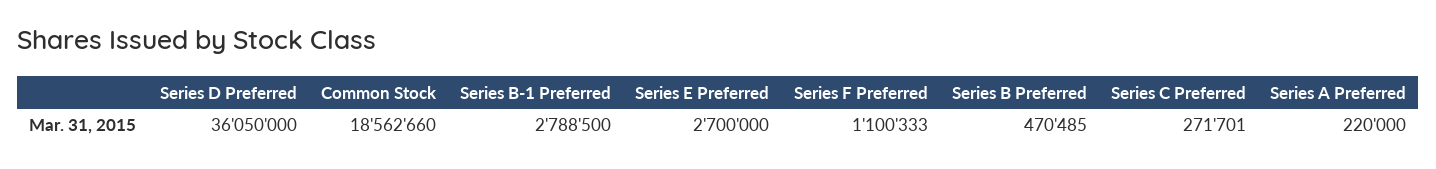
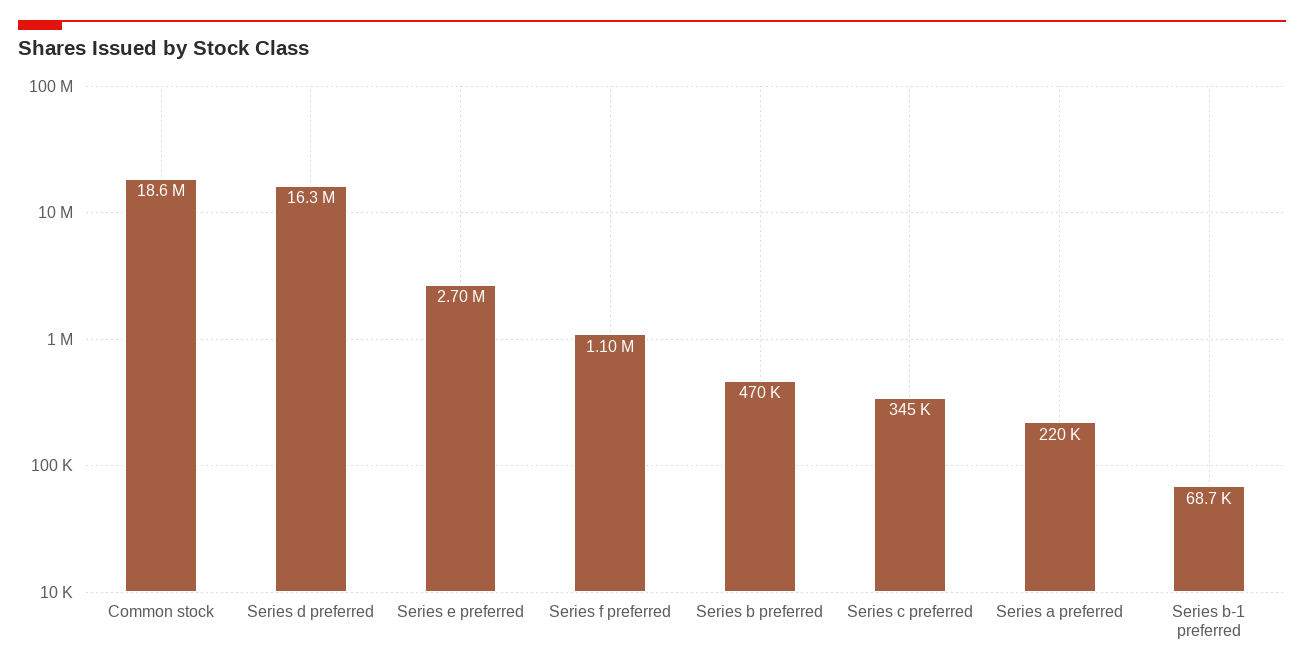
  {
-   "Series D Preferred": 36050000,
+   "Series D Preferred": 16300000,
    "Common Stock": 18562660,
-   "Series B-1 Preferred": 2788500,
+   "Series B-1 Preferred": 68700,
    "Series E Preferred": 2700000,
    "Series F Preferred": 1100333,
    "Series B Preferred": 470485,
-   "Series C Preferred": 271701,
+   "Series C Preferred": 345000,
    "Series A Preferred": 220000
  }

